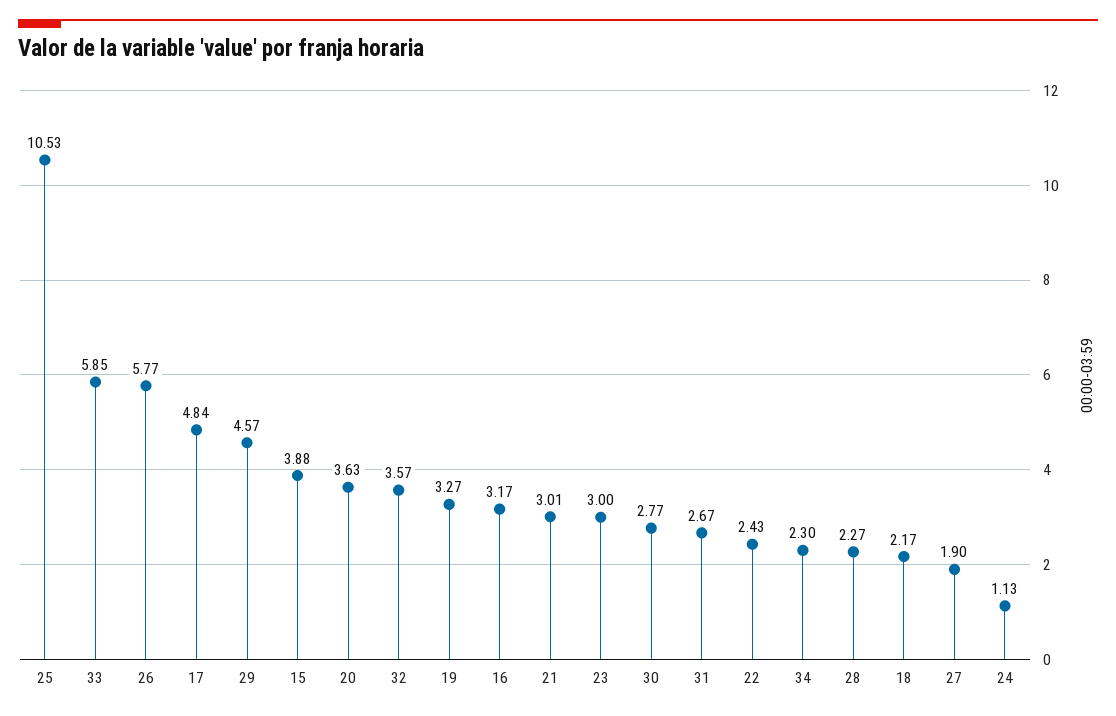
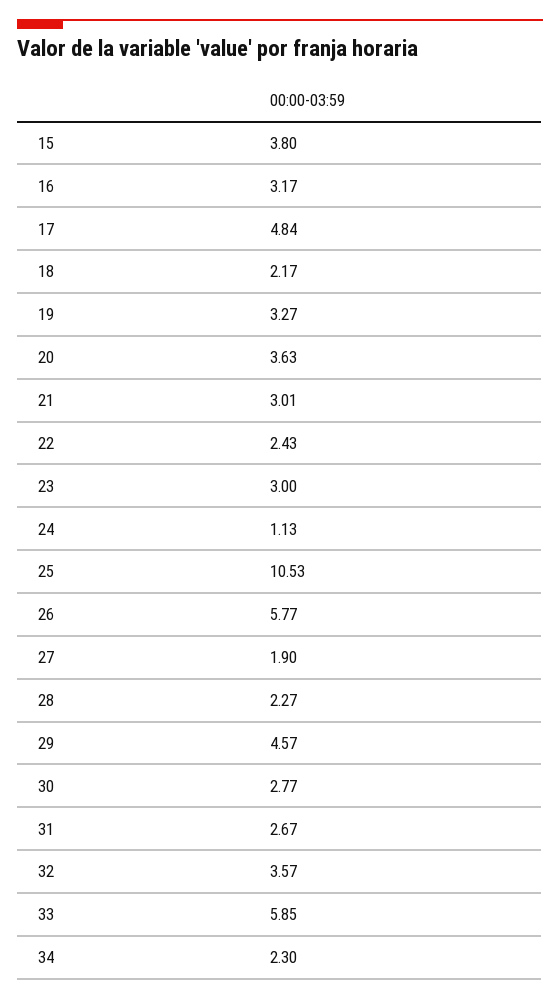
  {
    "25": 10.53,
    "33": 5.85,
    "26": 5.77,
    "17": 4.84,
    "29": 4.57,
-   "15": 3.88,
+   "15": 3.8,
    "20": 3.63,
    "32": 3.57,
    "19": 3.27,
    "16": 3.17,
    "21": 3.01,
    "23": 3,
    "30": 2.77,
    "31": 2.67,
    "22": 2.43,
    "34": 2.3,
    "28": 2.27,
    "18": 2.17,
    "27": 1.9,
    "24": 1.13
  }

